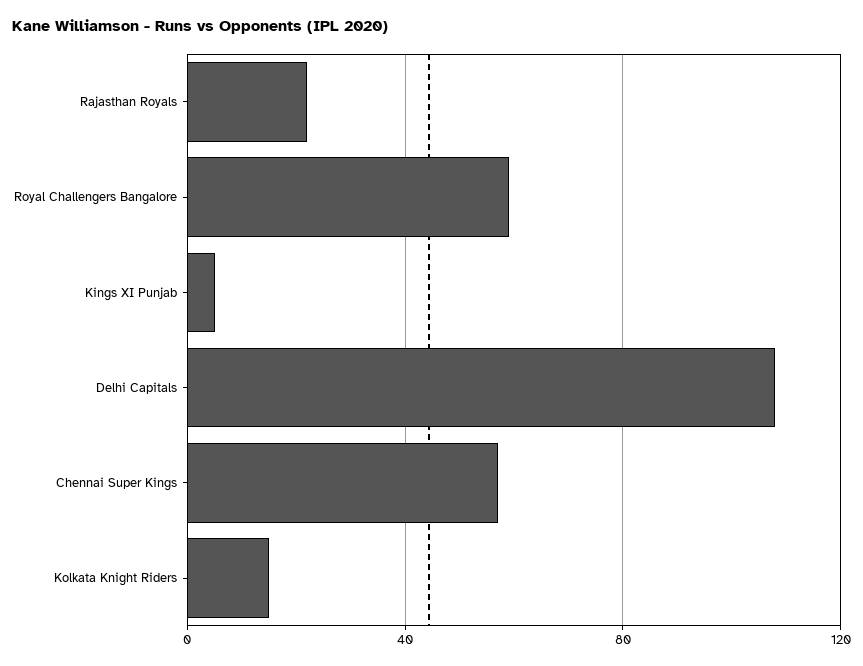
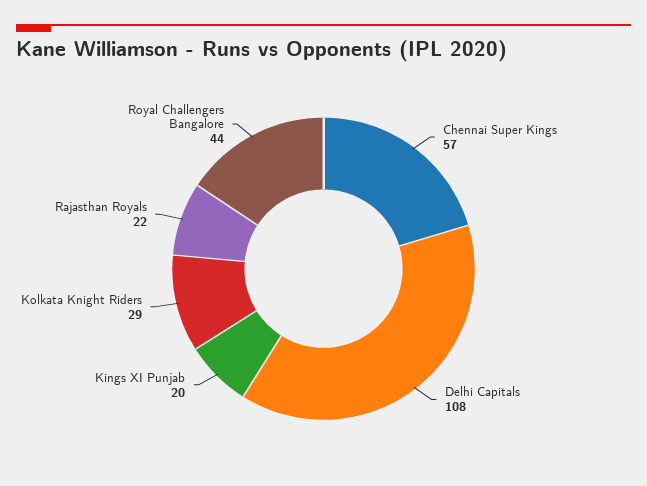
  {
    "Rajasthan Royals": 22,
-   "Royal Challengers Bangalore": 60,
+   "Royal Challengers Bangalore": 44,
-   "Kings XI Punjab": 5,
+   "Kings XI Punjab": 20,
    "Delhi Capitals": 108,
    "Chennai Super Kings": 57,
-   "Kolkata Knight Riders": 15
+   "Kolkata Knight Riders": 29
  }

